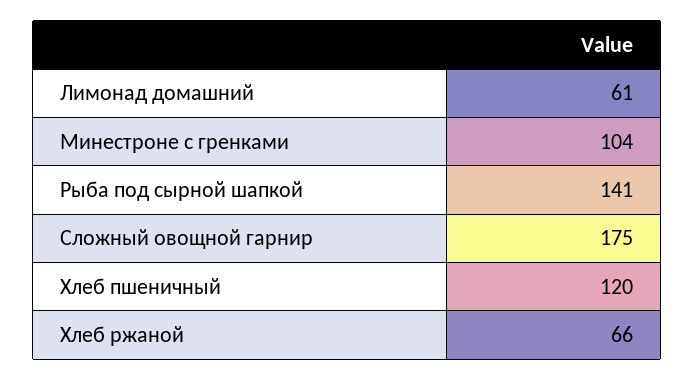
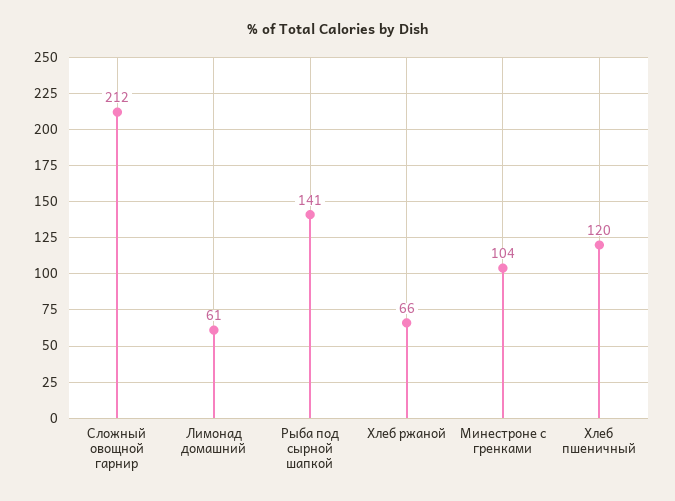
  {
    "Лимонад домашний": 61,
    "Минестроне с гренками": 104,
    "Рыба под сырной шапкой": 141,
-   "Сложный овощной гарнир": 175,
+   "Сложный овощной гарнир": 212,
    "Хлеб пшеничный": 120,
    "Хлеб ржаной": 66
  }

